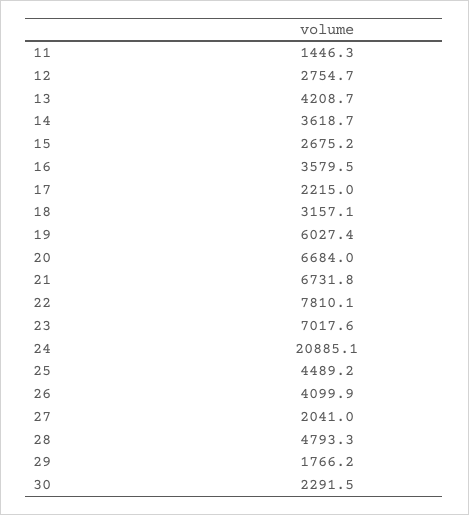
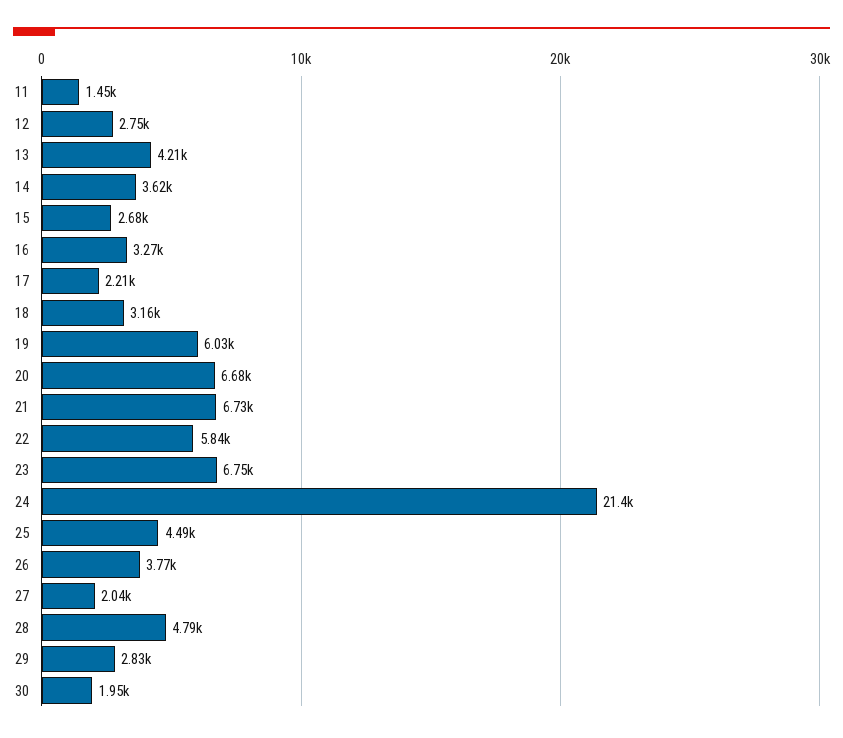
  {
    "11": 1446.3,
    "12": 2754.7,
    "13": 4208.7,
    "14": 3618.7,
    "15": 2675.2,
-   "16": 3579.5,
+   "16": 3270,
    "17": 2215,
    "18": 3157.1,
    "19": 6027.4,
    "20": 6684,
    "21": 6731.8,
-   "22": 7810.1,
+   "22": 5840,
-   "23": 7017.6,
+   "23": 6750,
-   "24": 20885.1,
+   "24": 21400,
    "25": 4489.2,
-   "26": 4099.9,
+   "26": 3770,
    "27": 2041,
    "28": 4793.3,
-   "29": 1766.2,
+   "29": 2830,
-   "30": 2291.5
+   "30": 1950
  }

